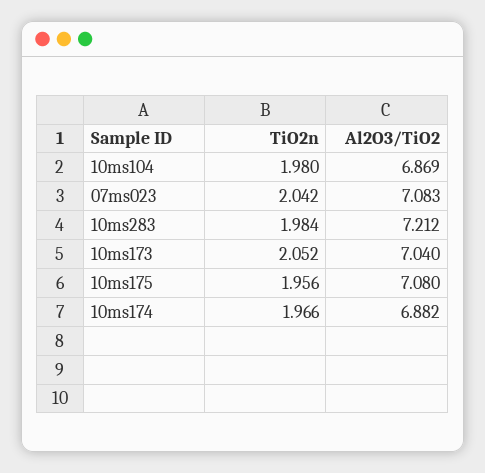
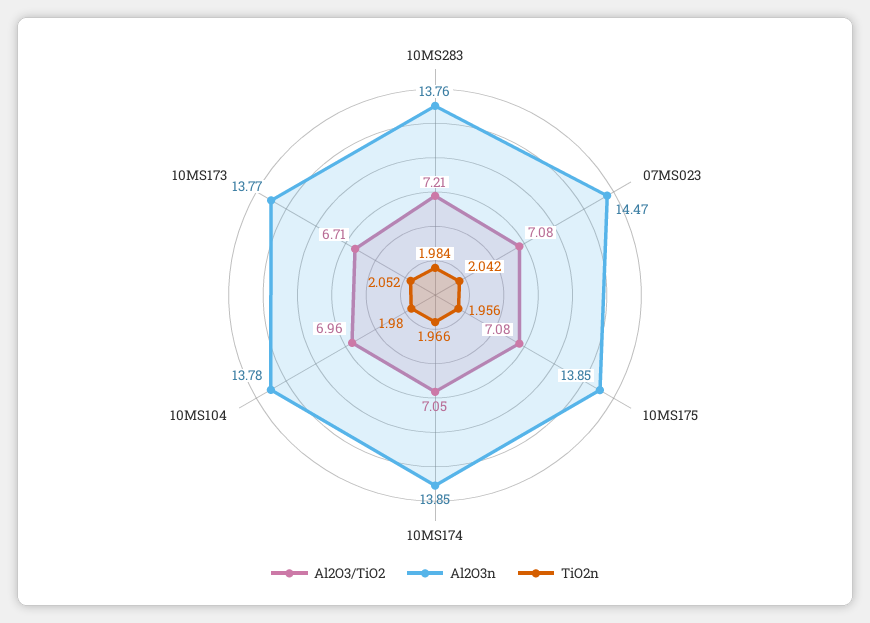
  {
    "TiO2n": {
      "10ms104": 1.98,
      "07ms023": 2.042,
      "10ms283": 1.984,
      "10ms173": 2.052,
      "10ms175": 1.956,
      "10ms174": 1.966
    },
    "Al2O3/TiO2": {
-     "10ms104": 6.869,
+     "10ms104": 6.96,
      "07ms023": 7.083,
      "10ms283": 7.212,
-     "10ms173": 7.04,
+     "10ms173": 6.71,
      "10ms175": 7.08,
-     "10ms174": 6.882
+     "10ms174": 7.05
-   }
+   },
+   "Al2O3n": {
+     "10ms283": 13.76,
+     "07ms023": 14.47,
+     "10ms175": 13.85,
+     "10ms174": 13.85,
+     "10ms104": 13.78,
+     "10ms173": 13.77
+   }
  }

